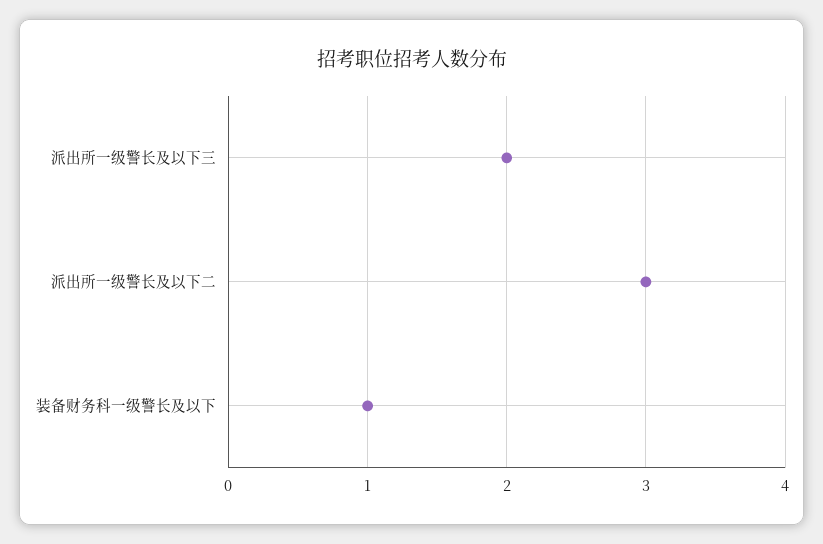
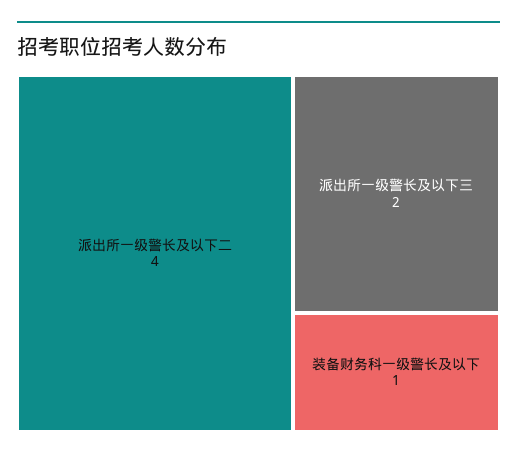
  {
    "派出所一级警长及以下三": 2,
-   "派出所一级警长及以下二": 3,
+   "派出所一级警长及以下二": 4,
    "装备财务科一级警长及以下": 1
  }

